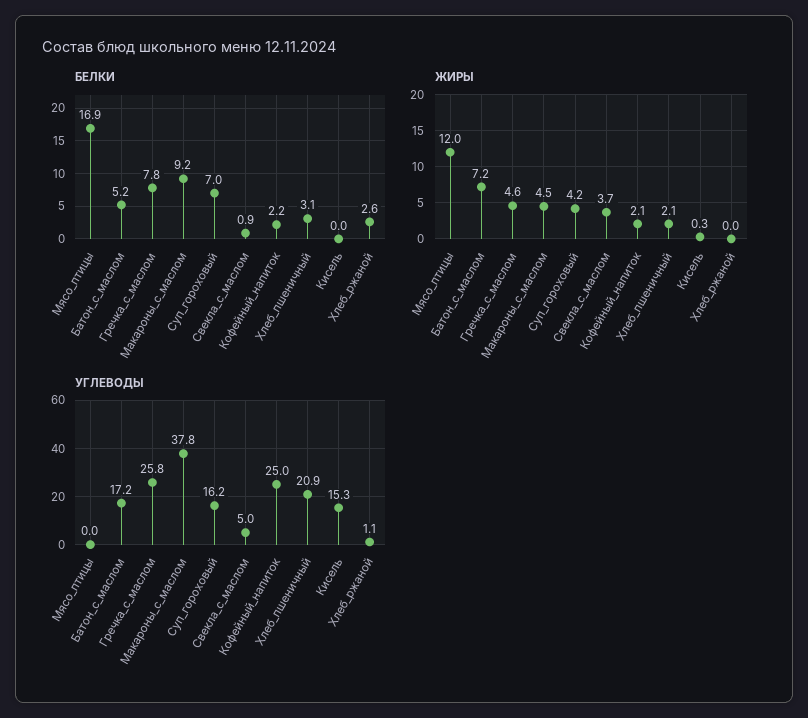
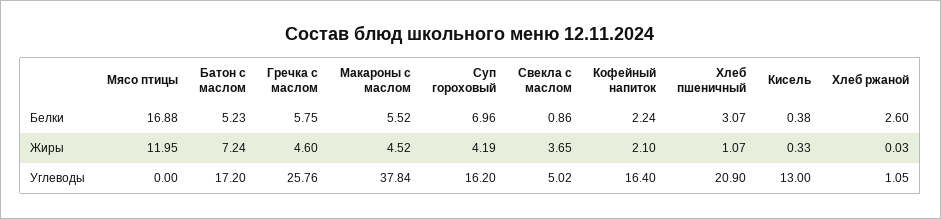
  {
    "БЕЛКИ": {
      "Мясо_птицы": 16.88,
      "Батон_с_маслом": 5.23,
-     "Гречка_с_маслом": 7.8,
+     "Гречка_с_маслом": 5.75,
-     "Макароны_с_маслом": 9.2,
+     "Макароны_с_маслом": 5.52,
      "Суп_гороховый": 6.96,
      "Свекла_с_маслом": 0.86,
      "Кофейный_напиток": 2.24,
      "Хлеб_пшеничный": 3.07,
-     "Кисель": 0,
+     "Кисель": 0.38,
      "Хлеб_ржаной": 2.6
    },
    "ЖИРЫ": {
      "Мясо_птицы": 11.95,
      "Батон_с_маслом": 7.24,
      "Гречка_с_маслом": 4.6,
      "Макароны_с_маслом": 4.52,
      "Суп_гороховый": 4.19,
      "Свекла_с_маслом": 3.65,
      "Кофейный_напиток": 2.1,
-     "Хлеб_пшеничный": 2.1,
+     "Хлеб_пшеничный": 1.07,
      "Кисель": 0.33,
      "Хлеб_ржаной": 0.03
    },
    "УГЛЕВОДЫ": {
      "Мясо_птицы": 0,
      "Батон_с_маслом": 17.2,
      "Гречка_с_маслом": 25.76,
      "Макароны_с_маслом": 37.84,
      "Суп_гороховый": 16.2,
      "Свекла_с_маслом": 5.02,
-     "Кофейный_напиток": 25,
+     "Кофейный_напиток": 16.4,
      "Хлеб_пшеничный": 20.9,
-     "Кисель": 15.3,
+     "Кисель": 13,
      "Хлеб_ржаной": 1.05
    }
  }

